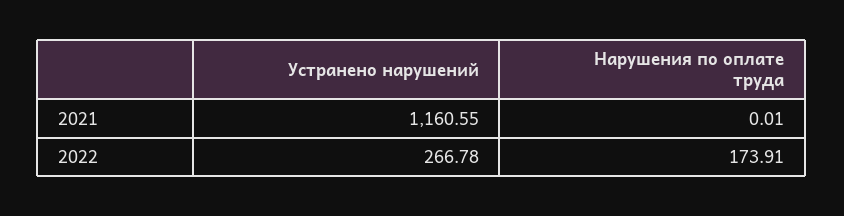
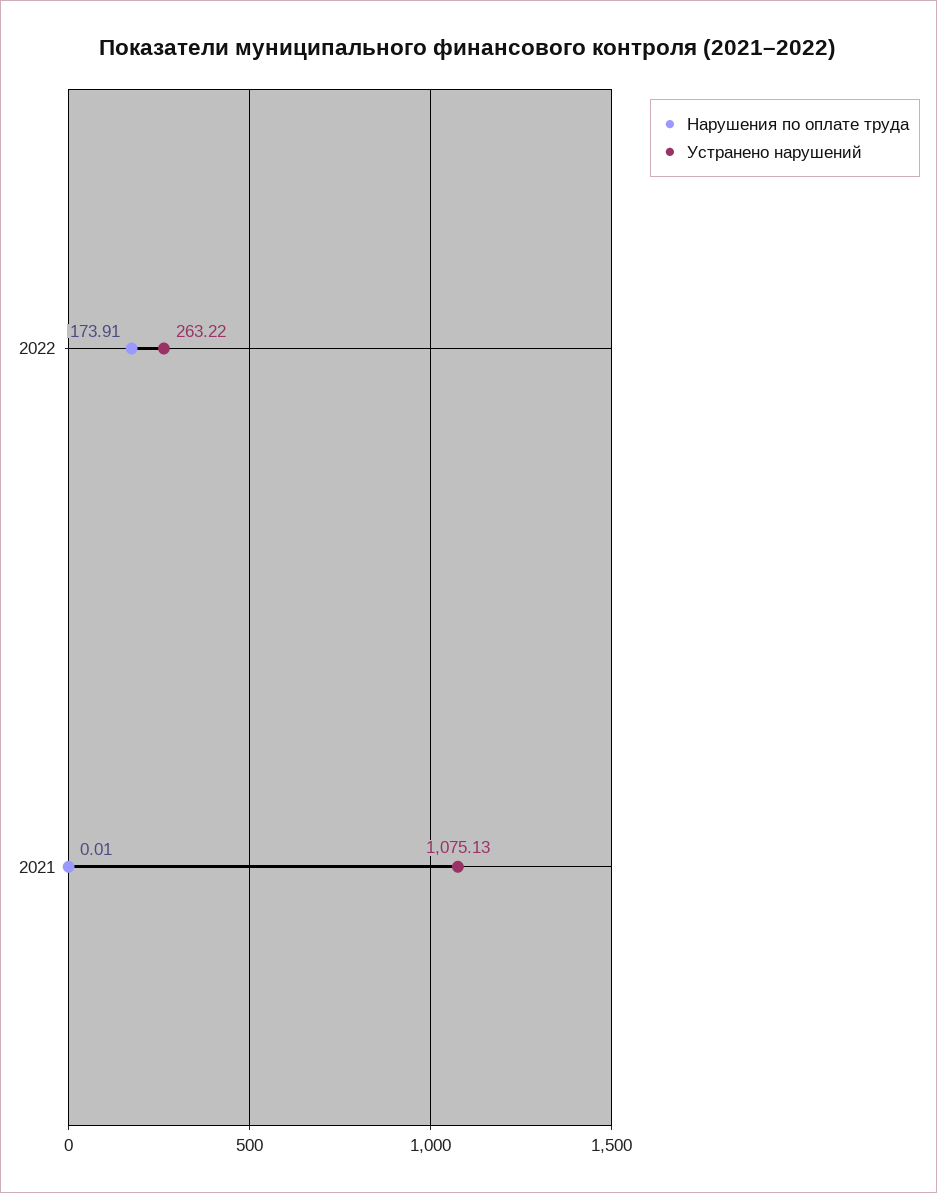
  {
    "Устранено нарушений": {
-     "2021": 1160.55,
+     "2021": 1075.13,
-     "2022": 266.78
+     "2022": 263.22
    },
    "Нарушения по оплате труда": {
      "2021": 0.01,
      "2022": 173.91
    }
  }

